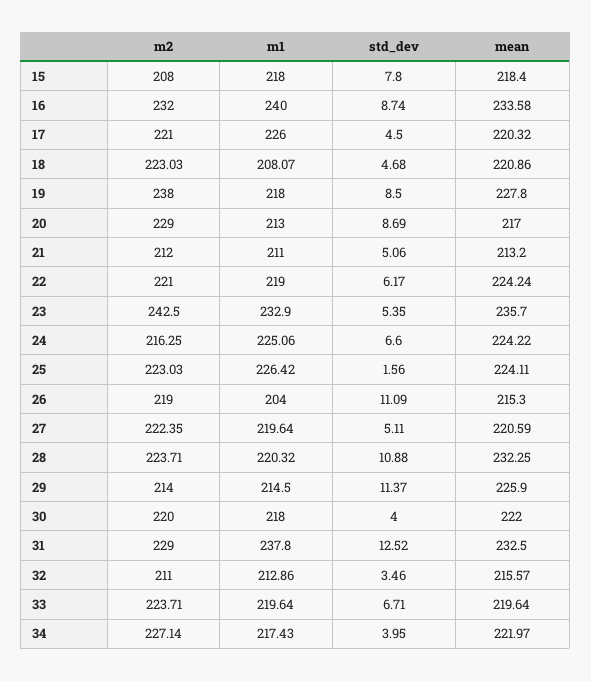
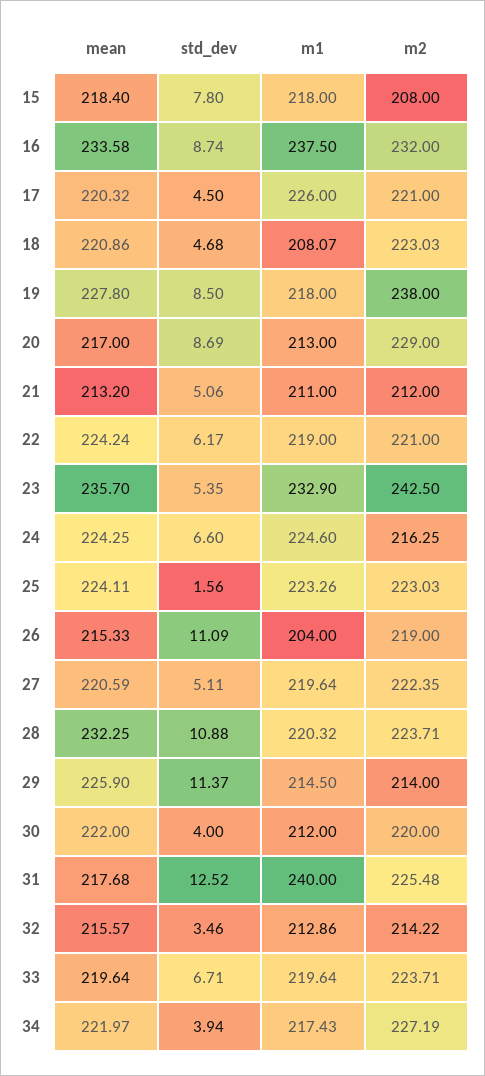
  {
    "m2": {
      "15": 208,
      "16": 232,
      "17": 221,
      "18": 223.03,
      "19": 238,
      "20": 229,
      "21": 212,
      "22": 221,
      "23": 242.5,
      "24": 216.25,
      "25": 223.03,
      "26": 219,
      "27": 222.35,
      "28": 223.71,
      "29": 214,
      "30": 220,
-     "31": 229,
+     "31": 225.48,
-     "32": 211,
+     "32": 214.22,
      "33": 223.71,
-     "34": 227.14
+     "34": 227.19
    },
    "m1": {
      "15": 218,
-     "16": 240,
+     "16": 237.5,
      "17": 226,
      "18": 208.07,
      "19": 218,
      "20": 213,
      "21": 211,
      "22": 219,
      "23": 232.9,
-     "24": 225.06,
+     "24": 224.6,
-     "25": 226.42,
+     "25": 223.26,
      "26": 204,
      "27": 219.64,
      "28": 220.32,
      "29": 214.5,
-     "30": 218,
+     "30": 212,
-     "31": 237.8,
+     "31": 240,
      "32": 212.86,
      "33": 219.64,
      "34": 217.43
    },
    "std_dev": {
      "15": 7.8,
      "16": 8.74,
      "17": 4.5,
      "18": 4.68,
      "19": 8.5,
      "20": 8.69,
      "21": 5.06,
      "22": 6.17,
      "23": 5.35,
      "24": 6.6,
      "25": 1.56,
      "26": 11.09,
      "27": 5.11,
      "28": 10.88,
      "29": 11.37,
      "30": 4,
      "31": 12.52,
      "32": 3.46,
      "33": 6.71,
-     "34": 3.95
+     "34": 3.94
    },
    "mean": {
      "15": 218.4,
      "16": 233.58,
      "17": 220.32,
      "18": 220.86,
      "19": 227.8,
      "20": 217,
      "21": 213.2,
      "22": 224.24,
      "23": 235.7,
-     "24": 224.22,
+     "24": 224.25,
      "25": 224.11,
-     "26": 215.3,
+     "26": 215.33,
      "27": 220.59,
      "28": 232.25,
      "29": 225.9,
      "30": 222,
-     "31": 232.5,
+     "31": 217.68,
      "32": 215.57,
      "33": 219.64,
      "34": 221.97
    }
  }

